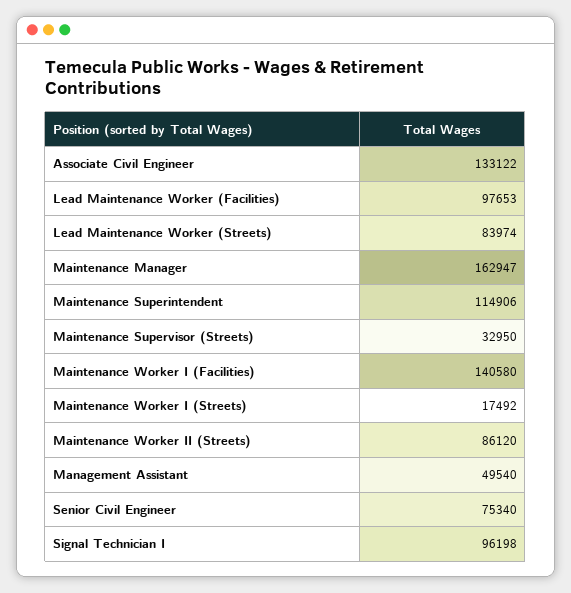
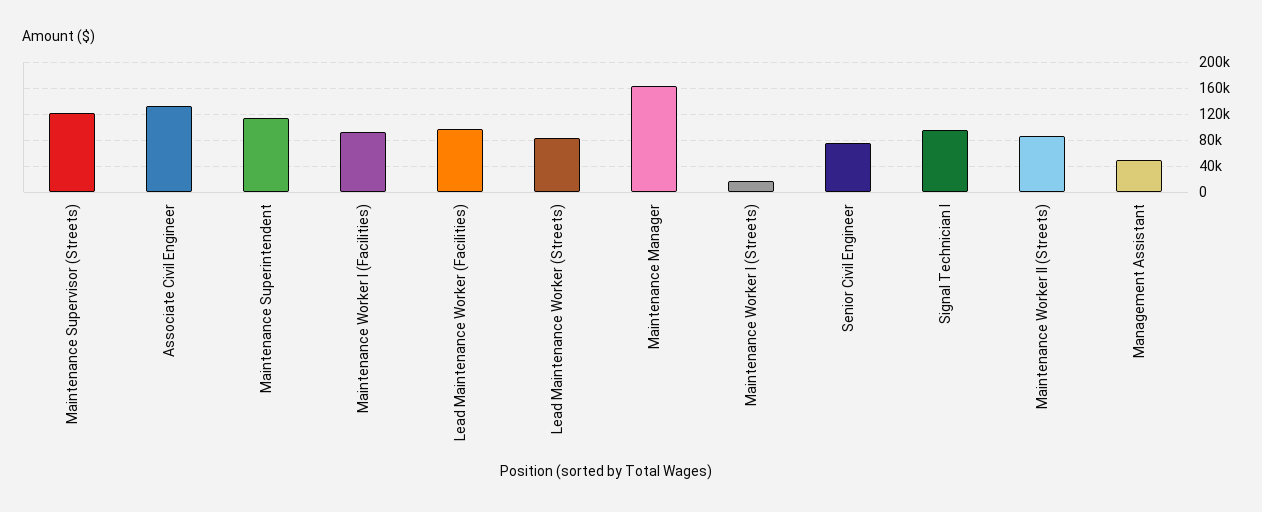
  {
    "Associate Civil Engineer": 133122,
    "Lead Maintenance Worker (Facilities)": 97653,
    "Lead Maintenance Worker (Streets)": 83974,
    "Maintenance Manager": 162947,
    "Maintenance Superintendent": 114906,
-   "Maintenance Supervisor (Streets)": 32950,
+   "Maintenance Supervisor (Streets)": 120000,
-   "Maintenance Worker I (Facilities)": 140580,
+   "Maintenance Worker I (Facilities)": 90000,
    "Maintenance Worker I (Streets)": 17492,
    "Maintenance Worker II (Streets)": 86120,
    "Management Assistant": 49540,
    "Senior Civil Engineer": 75340,
    "Signal Technician I": 96198
  }

